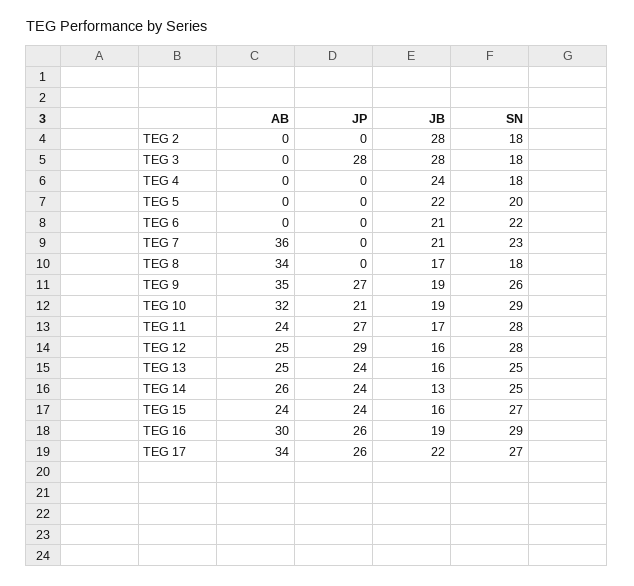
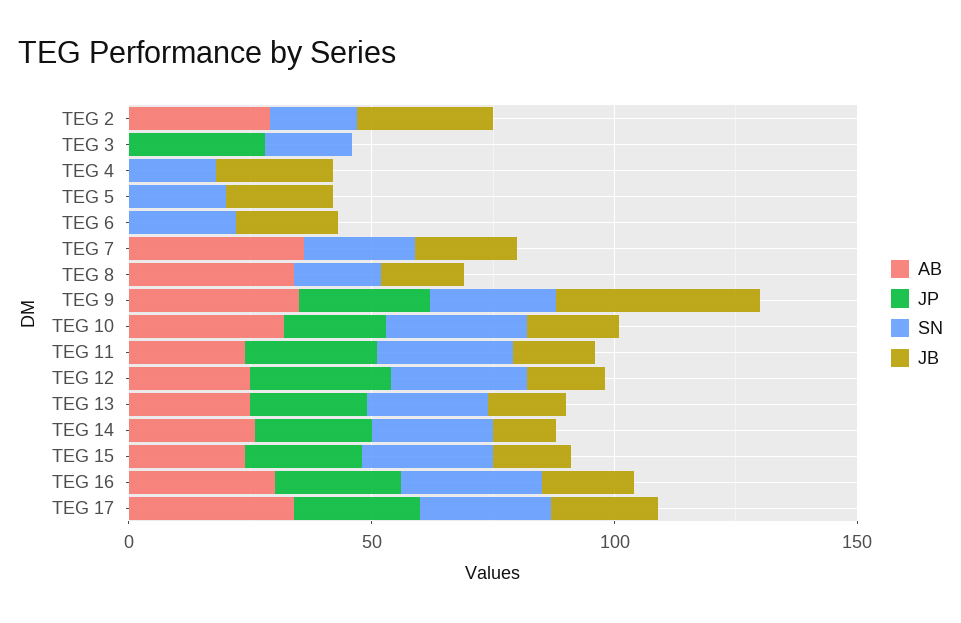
  {
    "AB": {
-     "TEG 2": 0,
+     "TEG 2": 30,
      "TEG 3": 0,
      "TEG 4": 0,
      "TEG 5": 0,
      "TEG 6": 0,
      "TEG 7": 36,
      "TEG 8": 34,
      "TEG 9": 35,
      "TEG 10": 32,
      "TEG 11": 24,
      "TEG 12": 25,
      "TEG 13": 25,
      "TEG 14": 26,
      "TEG 15": 24,
      "TEG 16": 30,
      "TEG 17": 34
    },
    "JP": {
      "TEG 2": 0,
      "TEG 3": 28,
      "TEG 4": 0,
      "TEG 5": 0,
      "TEG 6": 0,
      "TEG 7": 0,
      "TEG 8": 0,
      "TEG 9": 27,
      "TEG 10": 21,
      "TEG 11": 27,
      "TEG 12": 29,
      "TEG 13": 24,
      "TEG 14": 24,
      "TEG 15": 24,
      "TEG 16": 26,
      "TEG 17": 26
    },
    "JB": {
      "TEG 2": 28,
-     "TEG 3": 28,
+     "TEG 3": 0,
      "TEG 4": 24,
      "TEG 5": 22,
      "TEG 6": 21,
      "TEG 7": 21,
      "TEG 8": 17,
-     "TEG 9": 19,
+     "TEG 9": 40,
      "TEG 10": 19,
      "TEG 11": 17,
      "TEG 12": 16,
      "TEG 13": 16,
      "TEG 14": 13,
      "TEG 15": 16,
      "TEG 16": 19,
      "TEG 17": 22
    },
    "SN": {
      "TEG 2": 18,
      "TEG 3": 18,
      "TEG 4": 18,
      "TEG 5": 20,
      "TEG 6": 22,
      "TEG 7": 23,
      "TEG 8": 18,
      "TEG 9": 26,
      "TEG 10": 29,
      "TEG 11": 28,
      "TEG 12": 28,
      "TEG 13": 25,
      "TEG 14": 25,
      "TEG 15": 27,
      "TEG 16": 29,
      "TEG 17": 27
    }
  }

